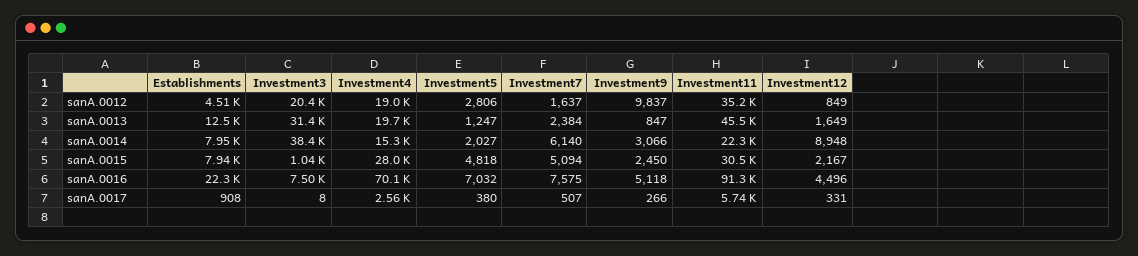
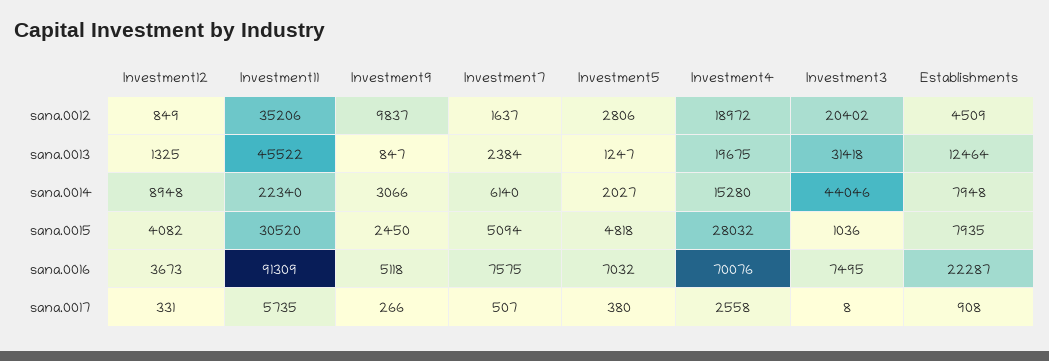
  {
    "Establishments": {
      "sanA.0012": 4509,
      "sanA.0013": 12464,
      "sanA.0014": 7948,
      "sanA.0015": 7935,
      "sanA.0016": 22287,
      "sanA.0017": 908
    },
    "Investment3": {
      "sanA.0012": 20402,
      "sanA.0013": 31418,
-     "sanA.0014": 38400,
+     "sanA.0014": 44046,
      "sanA.0015": 1036,
      "sanA.0016": 7495,
      "sanA.0017": 8
    },
    "Investment4": {
      "sanA.0012": 18972,
      "sanA.0013": 19675,
      "sanA.0014": 15280,
      "sanA.0015": 28032,
      "sanA.0016": 70076,
      "sanA.0017": 2558
    },
    "Investment5": {
      "sanA.0012": 2806,
      "sanA.0013": 1247,
      "sanA.0014": 2027,
      "sanA.0015": 4818,
      "sanA.0016": 7032,
      "sanA.0017": 380
    },
    "Investment7": {
      "sanA.0012": 1637,
      "sanA.0013": 2384,
      "sanA.0014": 6140,
      "sanA.0015": 5094,
      "sanA.0016": 7575,
      "sanA.0017": 507
    },
    "Investment9": {
      "sanA.0012": 9837,
      "sanA.0013": 847,
      "sanA.0014": 3066,
      "sanA.0015": 2450,
      "sanA.0016": 5118,
      "sanA.0017": 266
    },
    "Investment11": {
      "sanA.0012": 35206,
      "sanA.0013": 45522,
      "sanA.0014": 22340,
      "sanA.0015": 30520,
      "sanA.0016": 91309,
      "sanA.0017": 5735
    },
    "Investment12": {
      "sanA.0012": 849,
-     "sanA.0013": 1649,
+     "sanA.0013": 1325,
      "sanA.0014": 8948,
-     "sanA.0015": 2167,
+     "sanA.0015": 4082,
-     "sanA.0016": 4496,
+     "sanA.0016": 3673,
      "sanA.0017": 331
    }
  }

